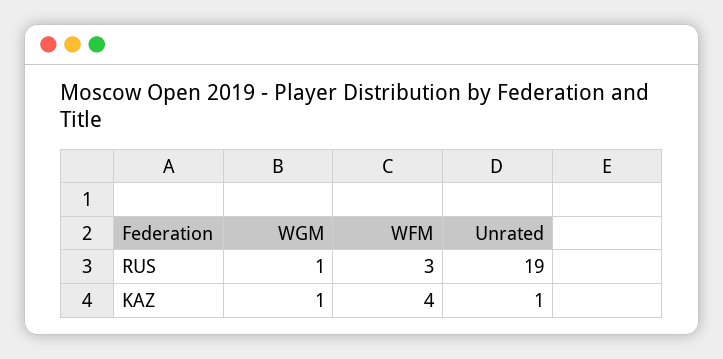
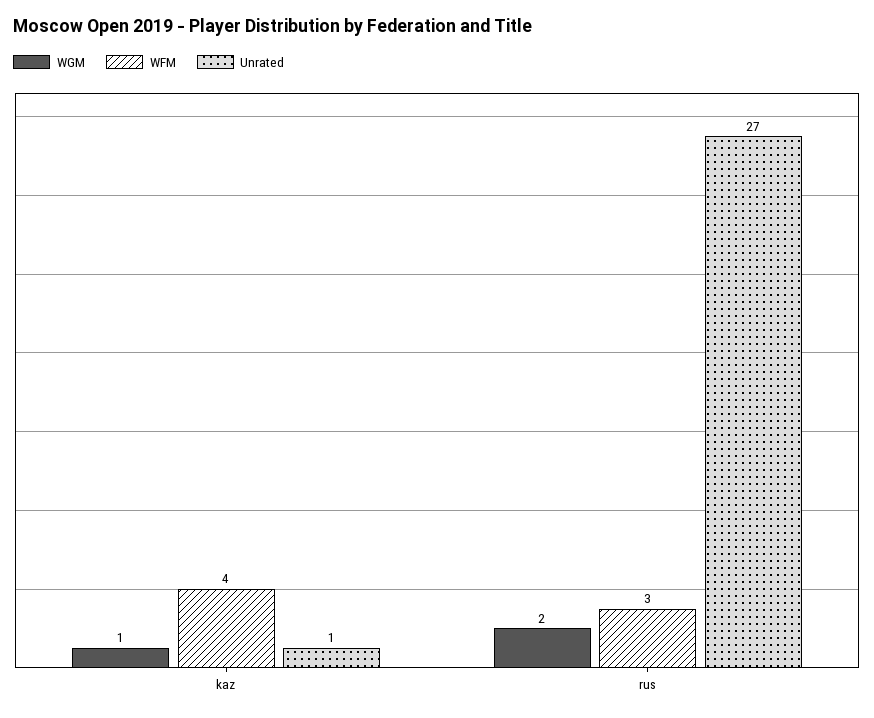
  {
    "WGM": {
-     "RUS": 1,
+     "RUS": 2,
      "KAZ": 1
    },
    "WFM": {
      "RUS": 3,
      "KAZ": 4
    },
    "Unrated": {
-     "RUS": 19,
+     "RUS": 27,
      "KAZ": 1
    }
  }

